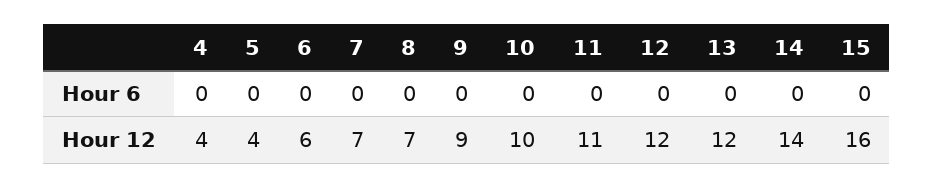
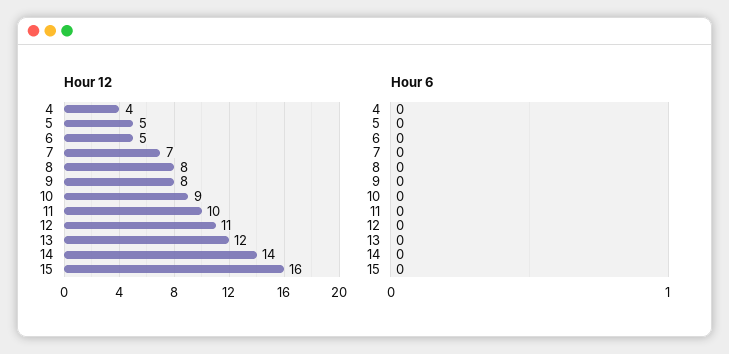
  {
    "Hour 6": {
      "4": 0,
      "5": 0,
      "6": 0,
      "7": 0,
      "8": 0,
      "9": 0,
      "10": 0,
      "11": 0,
      "12": 0,
      "13": 0,
      "14": 0,
      "15": 0
    },
    "Hour 12": {
      "4": 4,
-     "5": 4,
+     "5": 5,
-     "6": 6,
+     "6": 5,
      "7": 7,
-     "8": 7,
+     "8": 8,
-     "9": 9,
+     "9": 8,
-     "10": 10,
+     "10": 9,
-     "11": 11,
+     "11": 10,
-     "12": 12,
+     "12": 11,
      "13": 12,
      "14": 14,
      "15": 16
    }
  }

